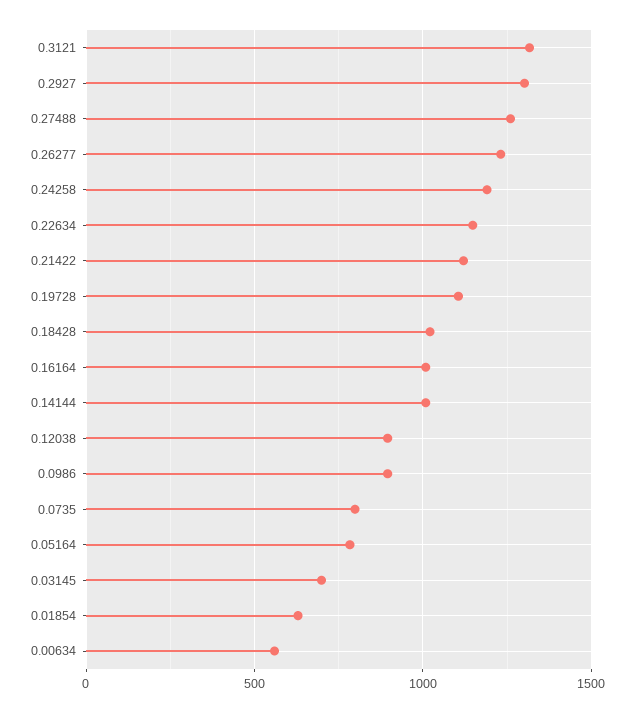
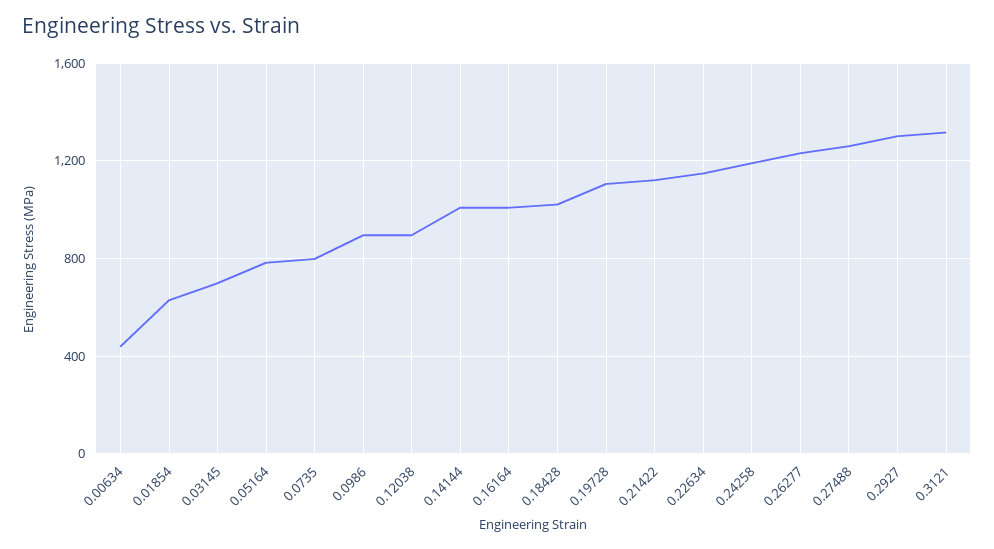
  {
    "0.3121": 1300,
    "0.2927": 1300,
    "0.27488": 1250,
    "0.26277": 1250,
    "0.24258": 1200,
    "0.22634": 1150,
    "0.21422": 1100,
    "0.19728": 1100,
    "0.18428": 1000,
    "0.16164": 1000,
    "0.14144": 1000,
    "0.12038": 900,
    "0.0986": 900,
    "0.0735": 800,
    "0.05164": 800,
    "0.03145": 700,
    "0.01854": 650,
-   "0.00634": 550
+   "0.00634": 450
  }

